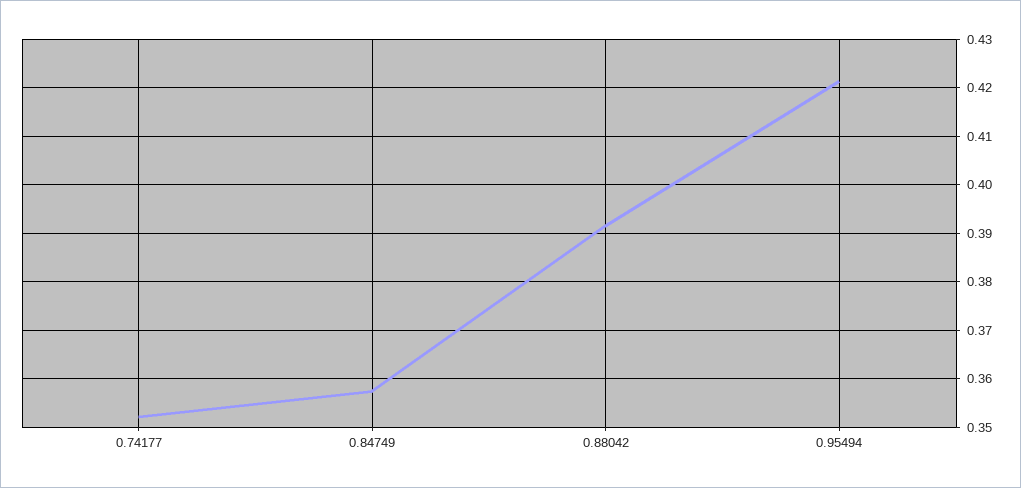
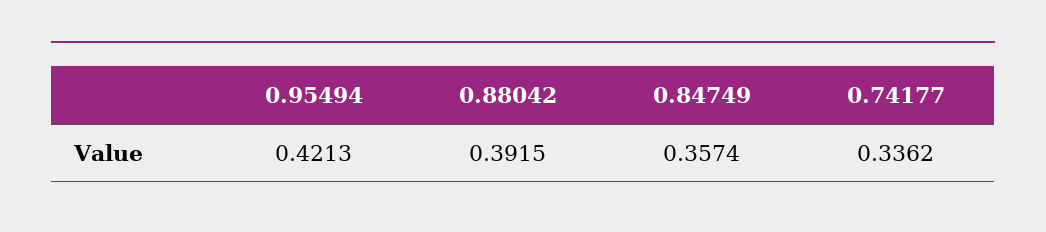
  {
-   "0.74177": 0.352,
+   "0.74177": 0.3362,
    "0.84749": 0.3574,
    "0.88042": 0.3915,
    "0.95494": 0.4213
  }

